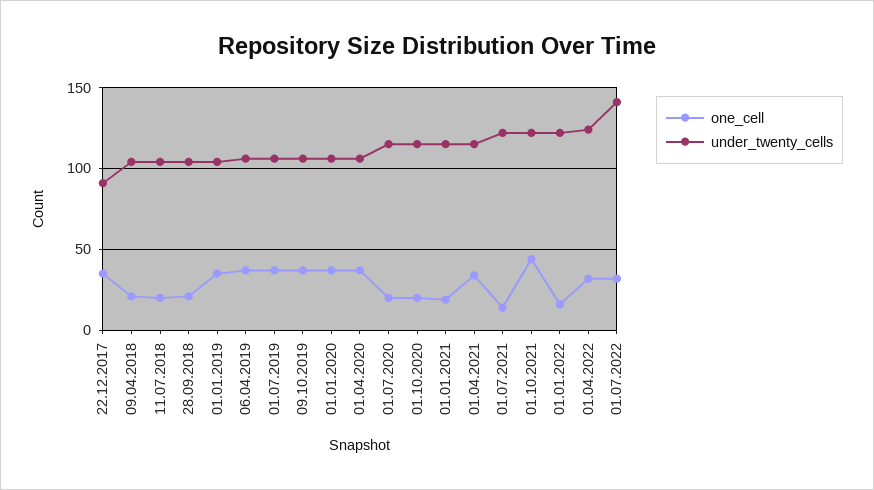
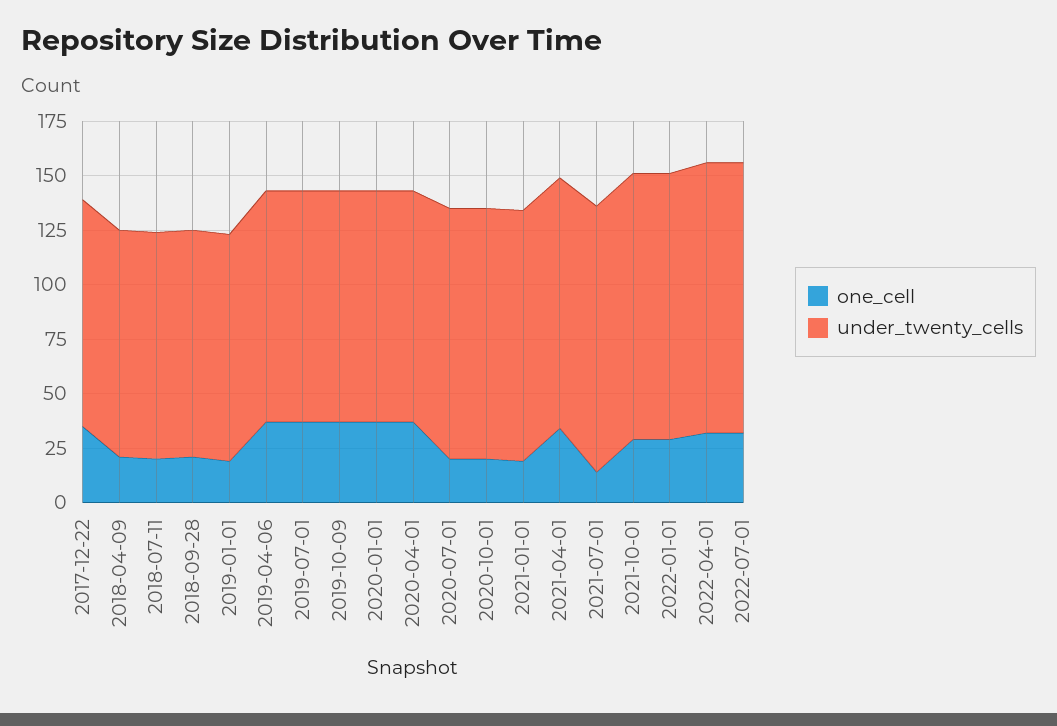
  {
    "one_cell": {
      "22.12.2017": 35,
      "09.04.2018": 20,
      "11.07.2018": 20,
      "28.09.2018": 20,
-     "01.01.2019": 35,
+     "01.01.2019": 20,
      "06.04.2019": 35,
      "01.07.2019": 35,
      "09.10.2019": 35,
      "01.01.2020": 35,
      "01.04.2020": 35,
      "01.07.2020": 20,
      "01.10.2020": 20,
      "01.01.2021": 20,
      "01.04.2021": 35,
      "01.07.2021": 15,
-     "01.10.2021": 45,
+     "01.10.2021": 30,
-     "01.01.2022": 15,
+     "01.01.2022": 30,
      "01.04.2022": 30,
      "01.07.2022": 30
    },
    "under_twenty_cells": {
-     "22.12.2017": 90,
+     "22.12.2017": 105,
      "09.04.2018": 105,
      "11.07.2018": 105,
      "28.09.2018": 105,
      "01.01.2019": 105,
      "06.04.2019": 105,
      "01.07.2019": 105,
      "09.10.2019": 105,
      "01.01.2020": 105,
      "01.04.2020": 105,
      "01.07.2020": 115,
      "01.10.2020": 115,
      "01.01.2021": 115,
      "01.04.2021": 115,
      "01.07.2021": 120,
      "01.10.2021": 120,
      "01.01.2022": 120,
      "01.04.2022": 125,
-     "01.07.2022": 140
+     "01.07.2022": 125
    }
  }

